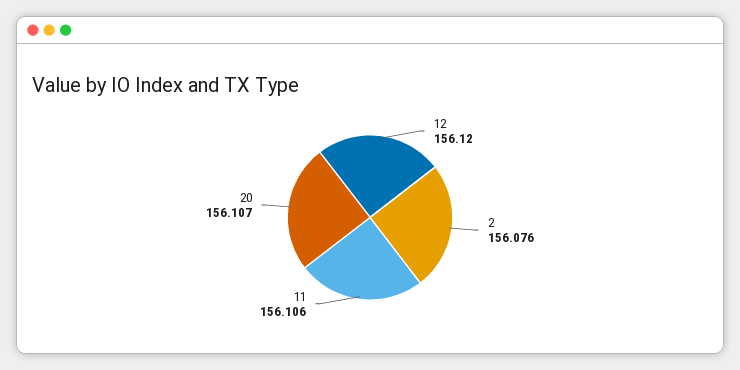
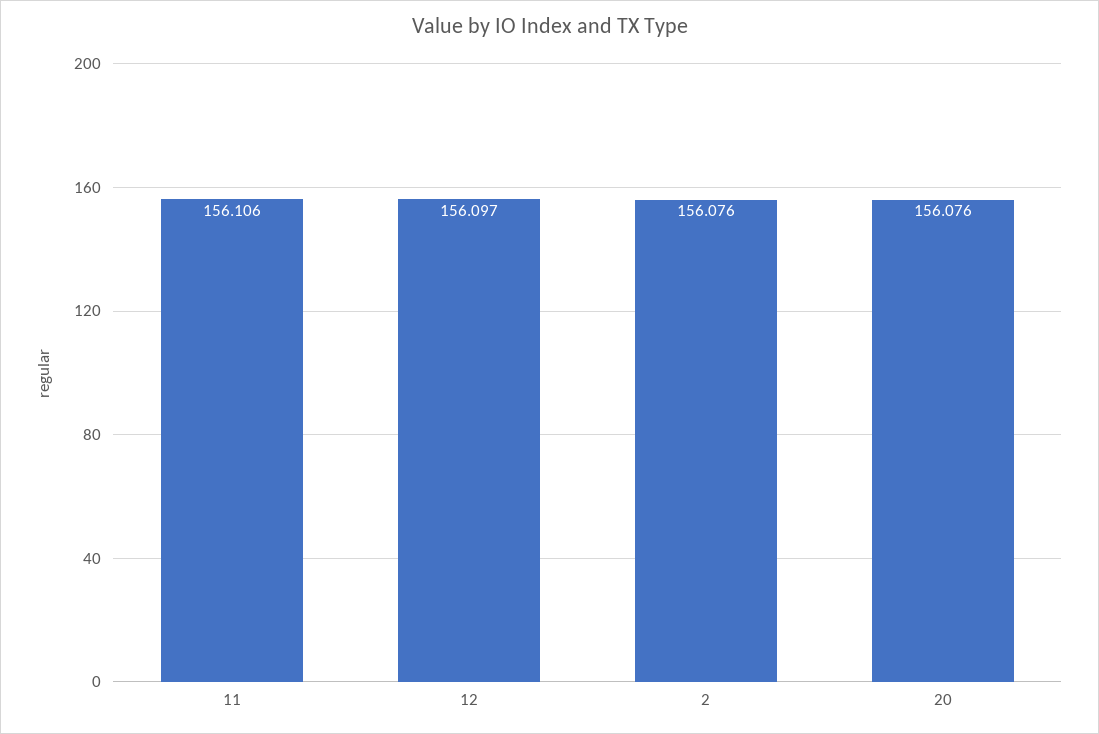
  {
-   "12": 156.12,
+   "12": 156.097,
    "2": 156.076,
    "11": 156.106,
-   "20": 156.107
+   "20": 156.076
  }

